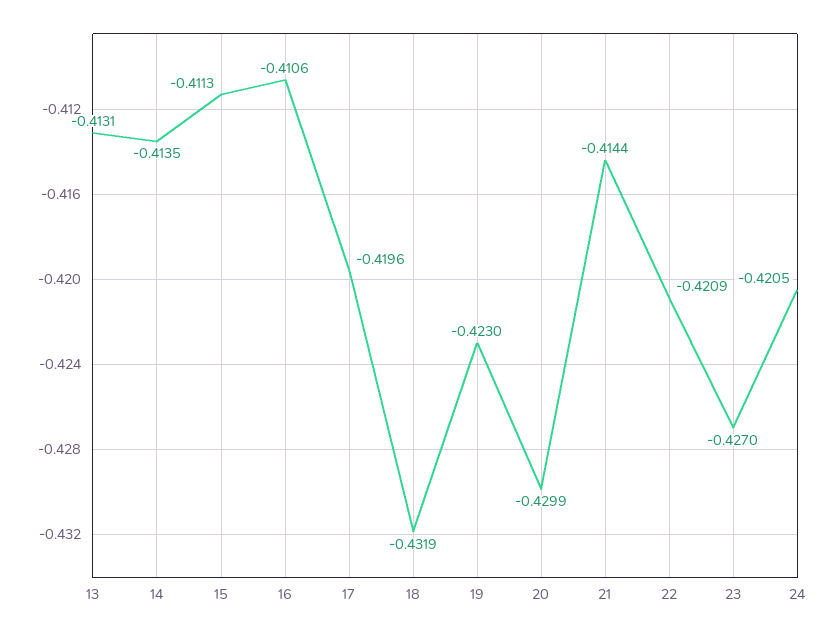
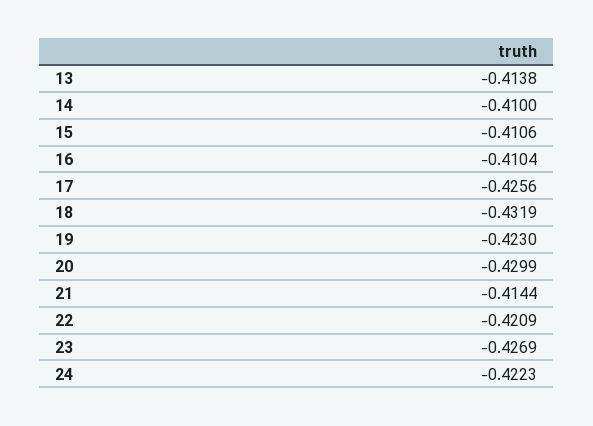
  {
-   "13": -0.4131,
+   "13": -0.4138,
-   "14": -0.4135,
+   "14": -0.41,
-   "15": -0.4113,
+   "15": -0.4106,
-   "16": -0.4106,
+   "16": -0.4104,
-   "17": -0.4196,
+   "17": -0.4256,
    "18": -0.4319,
    "19": -0.423,
    "20": -0.4299,
    "21": -0.4144,
    "22": -0.4209,
-   "23": -0.427,
+   "23": -0.4269,
-   "24": -0.4205
+   "24": -0.4223
  }

